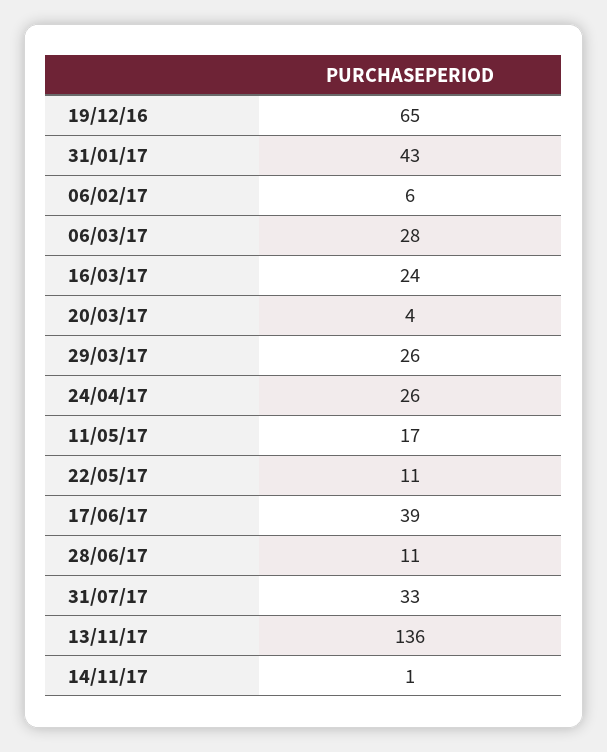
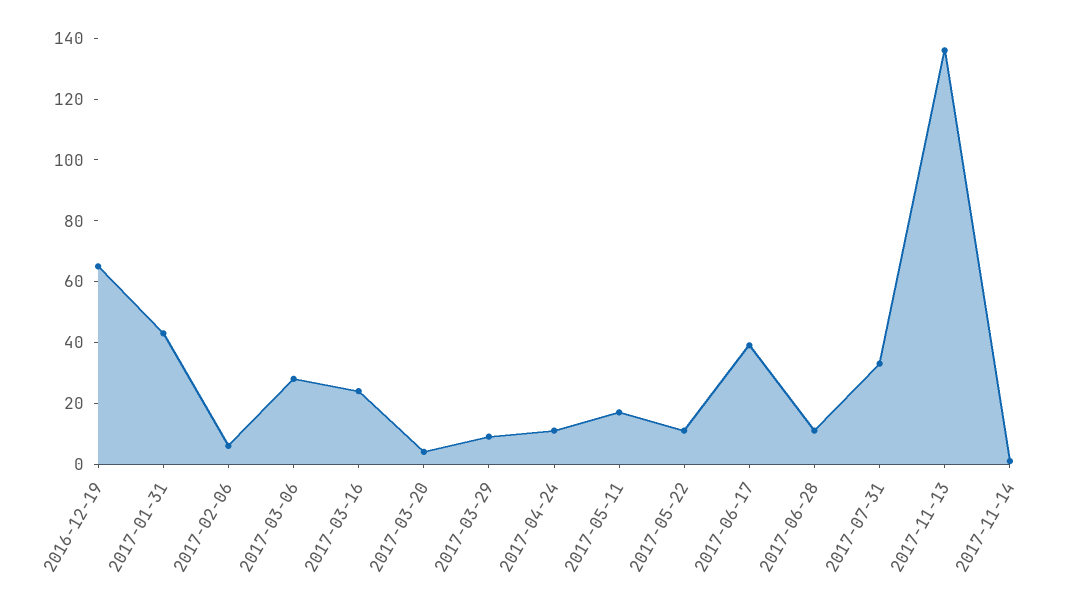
  {
    "19/12/16": 65,
    "31/01/17": 43,
    "06/02/17": 6,
    "06/03/17": 28,
    "16/03/17": 24,
    "20/03/17": 4,
-   "29/03/17": 26,
+   "29/03/17": 10,
-   "24/04/17": 26,
+   "24/04/17": 10,
    "11/05/17": 17,
    "22/05/17": 11,
    "17/06/17": 39,
    "28/06/17": 11,
    "31/07/17": 33,
    "13/11/17": 136,
    "14/11/17": 1
  }

